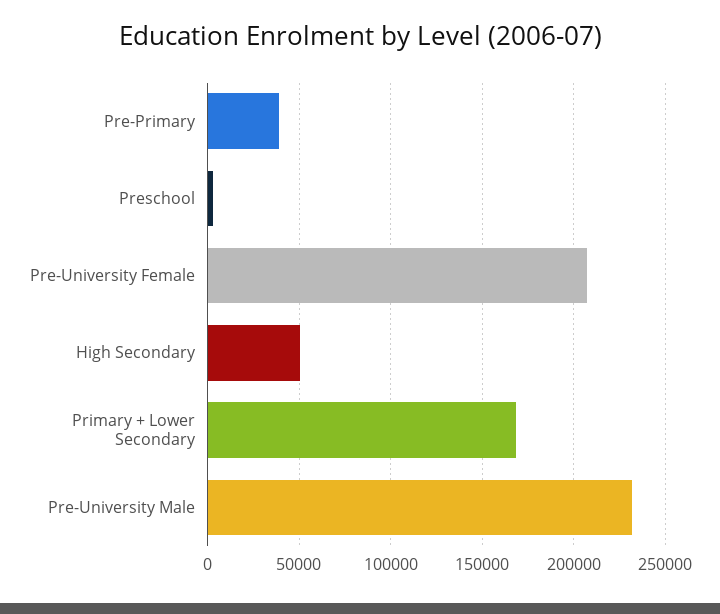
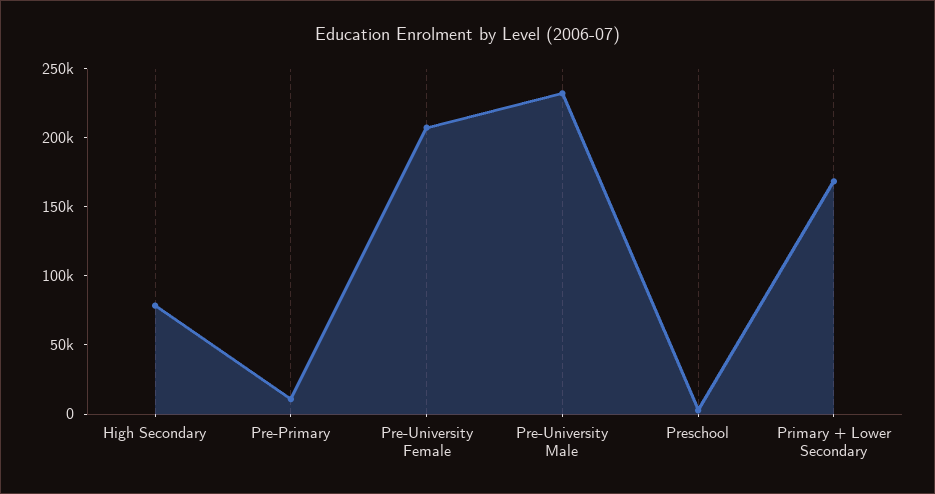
  {
-   "Pre-Primary": 40000,
+   "Pre-Primary": 10000,
    "Preschool": 5000,
    "Pre-University Female": 205000,
-   "High Secondary": 50000,
+   "High Secondary": 80000,
    "Primary + Lower Secondary": 170000,
    "Pre-University Male": 230000
  }

